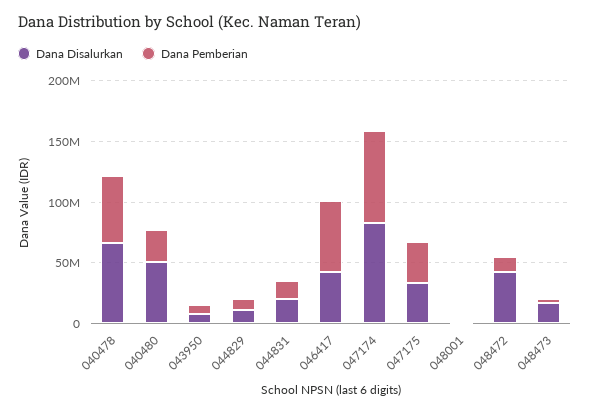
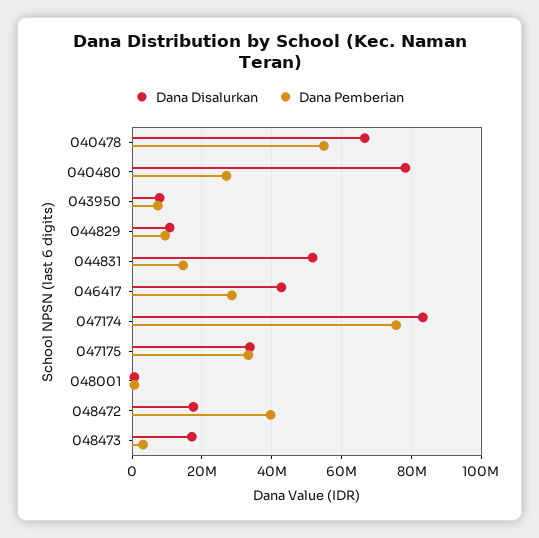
  {
    "Dana Disalurkan": {
      "040478": 66000000,
-     "040480": 50000000,
+     "040480": 78000000,
      "043950": 8000000,
      "044829": 10000000,
-     "044831": 20000000,
+     "044831": 52000000,
      "046417": 42000000,
      "047174": 84000000,
      "047175": 34000000,
      "048001": 0,
-     "048472": 40000000,
+     "048472": 18000000,
      "048473": 18000000
    },
    "Dana Pemberian": {
      "040478": 54000000,
      "040480": 28000000,
      "043950": 8000000,
      "044829": 10000000,
      "044831": 14000000,
-     "046417": 60000000,
+     "046417": 28000000,
      "047174": 76000000,
      "047175": 34000000,
      "048001": 0,
-     "048472": 10000000,
+     "048472": 40000000,
      "048473": 4000000
    }
  }

